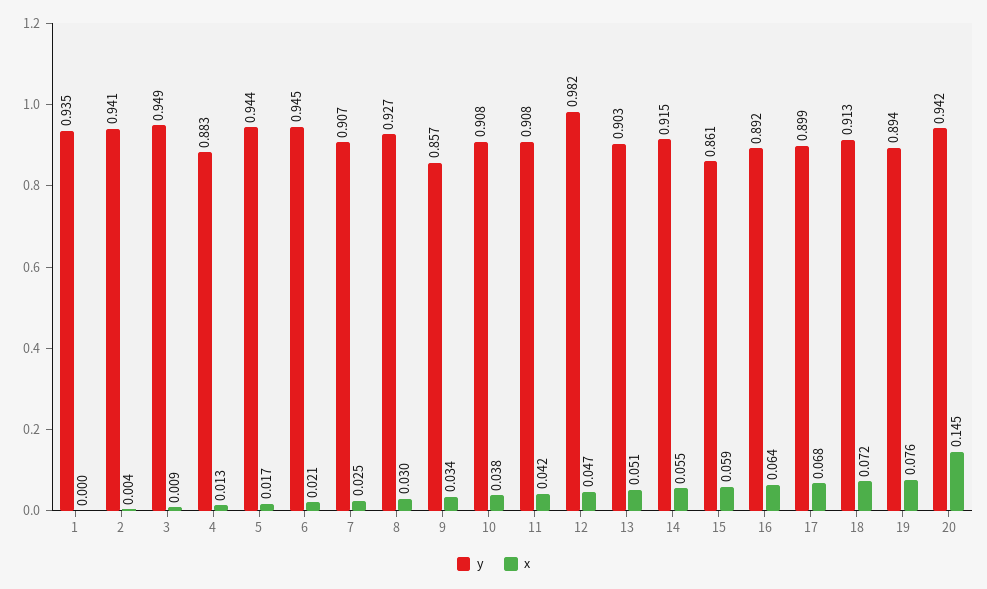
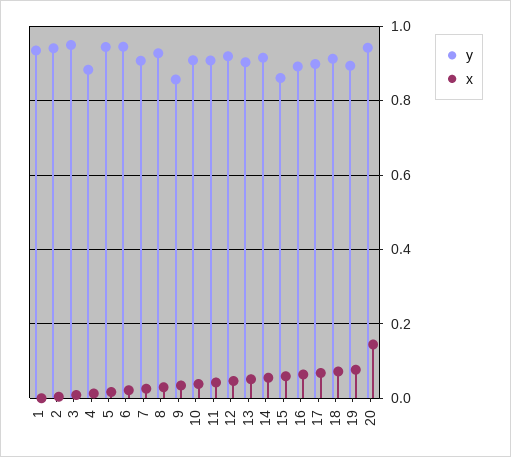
  {
    "y": {
      "1": 0.935,
      "2": 0.941,
      "3": 0.949,
      "4": 0.883,
      "5": 0.944,
      "6": 0.945,
      "7": 0.907,
      "8": 0.927,
      "9": 0.857,
      "10": 0.908,
      "11": 0.908,
-     "12": 0.982,
+     "12": 0.92,
      "13": 0.903,
      "14": 0.915,
      "15": 0.861,
      "16": 0.892,
      "17": 0.899,
      "18": 0.913,
      "19": 0.894,
      "20": 0.942
    },
    "x": {
      "1": 0,
      "2": 0.004,
      "3": 0.009,
      "4": 0.013,
      "5": 0.017,
      "6": 0.021,
      "7": 0.025,
      "8": 0.03,
      "9": 0.034,
      "10": 0.038,
      "11": 0.042,
      "12": 0.047,
      "13": 0.051,
      "14": 0.055,
      "15": 0.059,
      "16": 0.064,
      "17": 0.068,
      "18": 0.072,
      "19": 0.076,
      "20": 0.145
    }
  }

